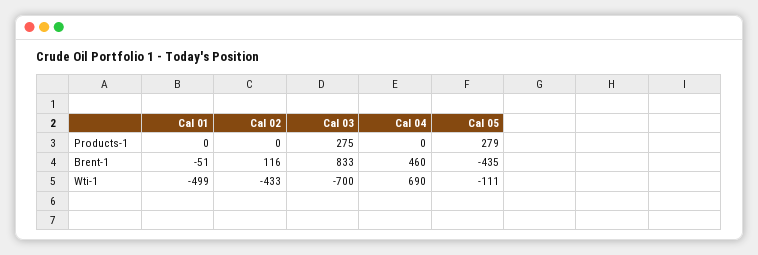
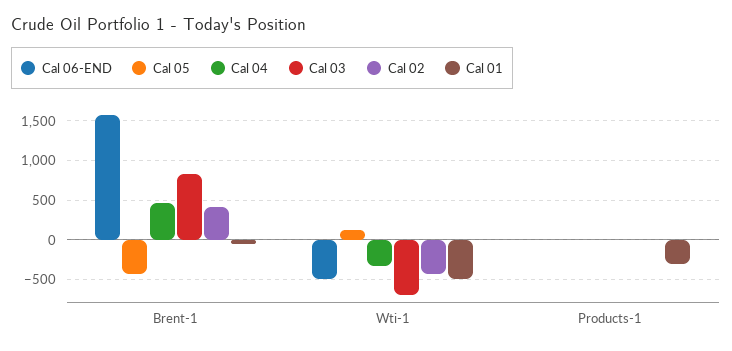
  {
    "Cal 01": {
-     "Products-1": 0,
+     "Products-1": -300,
      "Brent-1": -51,
      "Wti-1": -499
    },
    "Cal 02": {
      "Products-1": 0,
-     "Brent-1": 116,
+     "Brent-1": 400,
      "Wti-1": -433
    },
    "Cal 03": {
-     "Products-1": 275,
+     "Products-1": 0,
      "Brent-1": 833,
      "Wti-1": -700
    },
    "Cal 04": {
      "Products-1": 0,
      "Brent-1": 460,
-     "Wti-1": 690
+     "Wti-1": -300
    },
    "Cal 05": {
-     "Products-1": 279,
+     "Products-1": 0,
      "Brent-1": -435,
-     "Wti-1": -111
+     "Wti-1": 100
-   }
+   },
+   "Cal 06-END": {
+     "Brent-1": 1600,
+     "Wti-1": -500,
+     "Products-1": 0
+   }
  }

